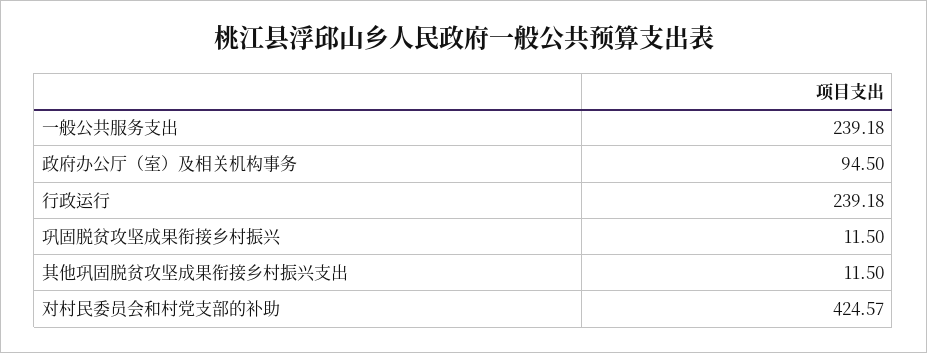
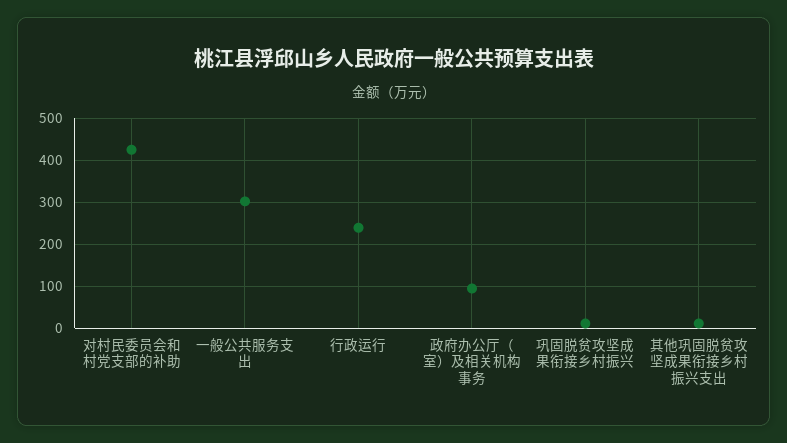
  {
-   "一般公共服务支出": 239.18,
+   "一般公共服务支出": 300,
    "政府办公厅（室）及相关机构事务": 94.5,
    "行政运行": 239.18,
    "巩固脱贫攻坚成果衔接乡村振兴": 11.5,
    "其他巩固脱贫攻坚成果衔接乡村振兴支出": 11.5,
    "对村民委员会和村党支部的补助": 424.57
  }

